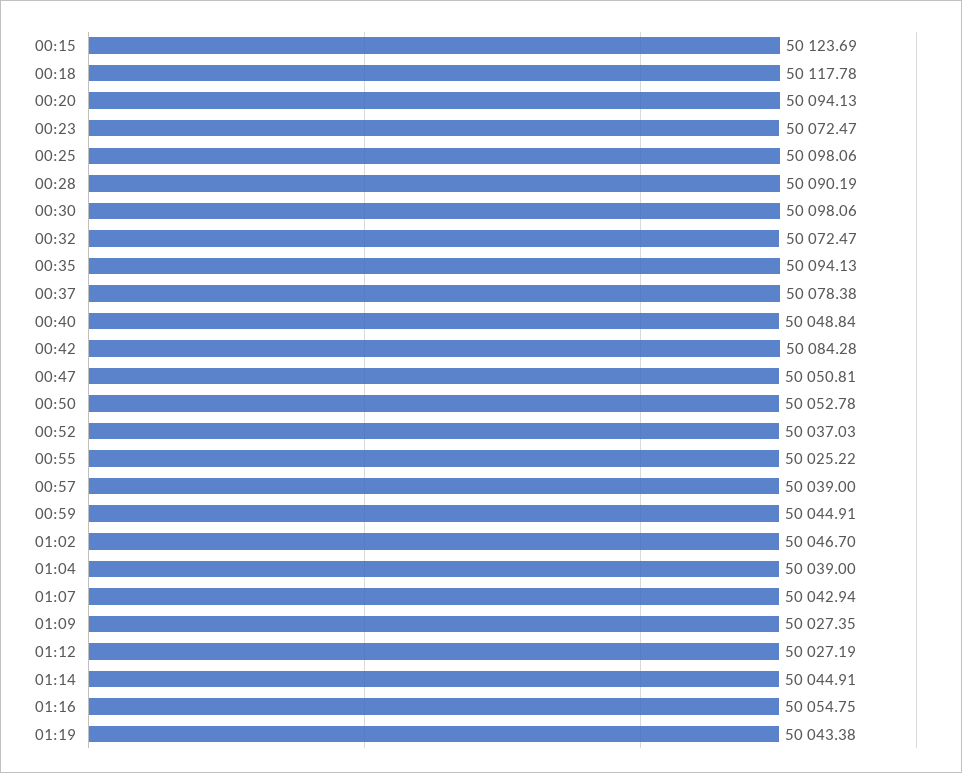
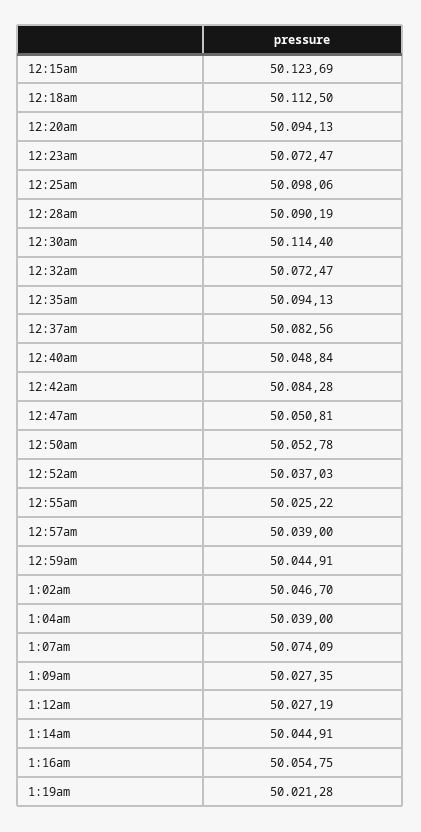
  {
    "00:15": 50123.69,
-   "00:18": 50117.78,
+   "00:18": 50112.5,
    "00:20": 50094.13,
    "00:23": 50072.47,
    "00:25": 50098.06,
    "00:28": 50090.19,
-   "00:30": 50098.06,
+   "00:30": 50114.4,
    "00:32": 50072.47,
    "00:35": 50094.13,
-   "00:37": 50078.38,
+   "00:37": 50082.56,
    "00:40": 50048.84,
    "00:42": 50084.28,
    "00:47": 50050.81,
    "00:50": 50052.78,
    "00:52": 50037.03,
    "00:55": 50025.22,
    "00:57": 50039,
    "00:59": 50044.91,
    "01:02": 50046.7,
    "01:04": 50039,
-   "01:07": 50042.94,
+   "01:07": 50074.09,
    "01:09": 50027.35,
    "01:12": 50027.19,
    "01:14": 50044.91,
    "01:16": 50054.75,
-   "01:19": 50043.38
+   "01:19": 50021.28
  }

